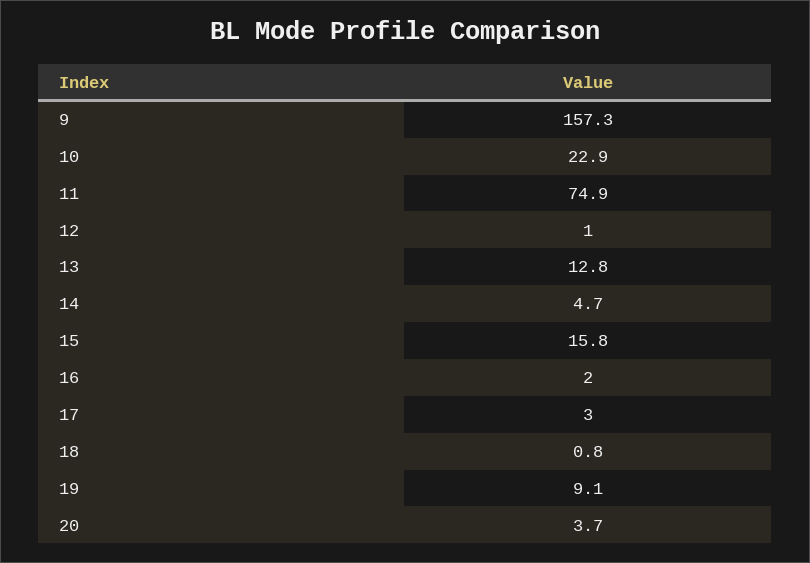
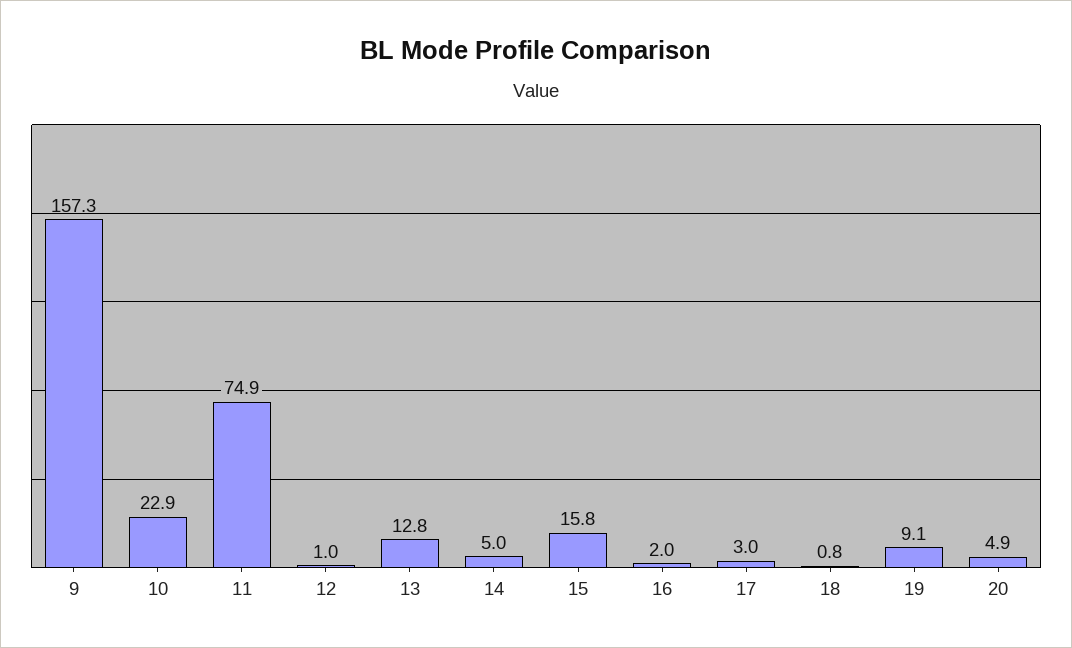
  {
    "9": 157.3,
    "10": 22.9,
    "11": 74.9,
    "12": 1,
    "13": 12.8,
-   "14": 4.7,
+   "14": 5,
    "15": 15.8,
    "16": 2,
    "17": 3,
    "18": 0.8,
    "19": 9.1,
-   "20": 3.7
+   "20": 4.9
  }

